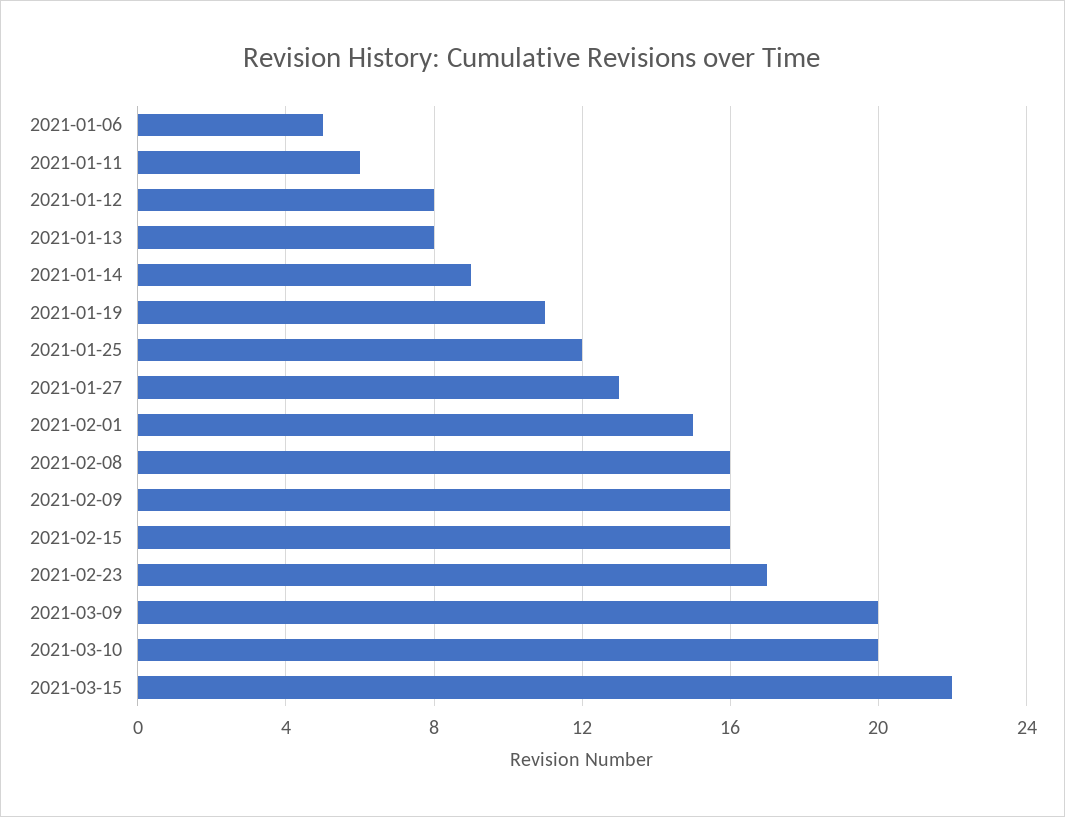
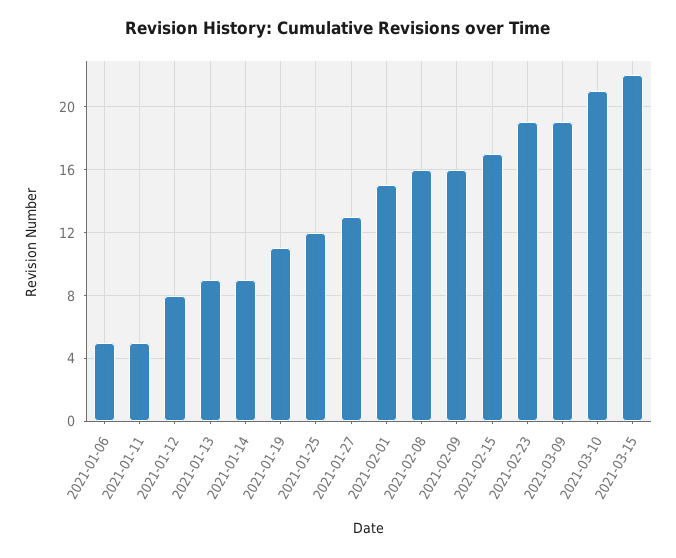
  {
    "2021-01-06": 5,
-   "2021-01-11": 6,
+   "2021-01-11": 5,
    "2021-01-12": 8,
-   "2021-01-13": 8,
+   "2021-01-13": 9,
    "2021-01-14": 9,
    "2021-01-19": 11,
    "2021-01-25": 12,
    "2021-01-27": 13,
    "2021-02-01": 15,
    "2021-02-08": 16,
    "2021-02-09": 16,
-   "2021-02-15": 16,
+   "2021-02-15": 17,
-   "2021-02-23": 17,
+   "2021-02-23": 19,
-   "2021-03-09": 20,
+   "2021-03-09": 19,
-   "2021-03-10": 20,
+   "2021-03-10": 21,
    "2021-03-15": 22
  }

